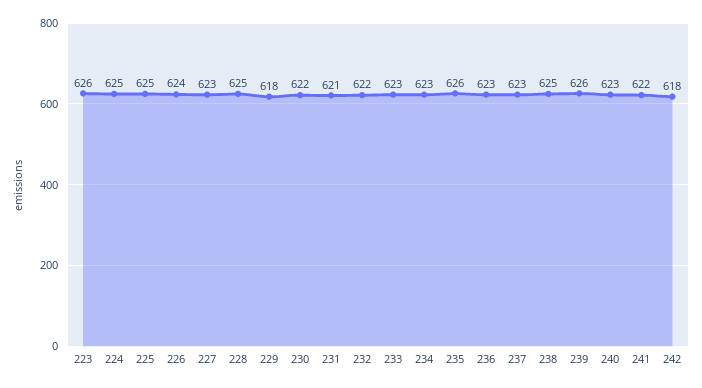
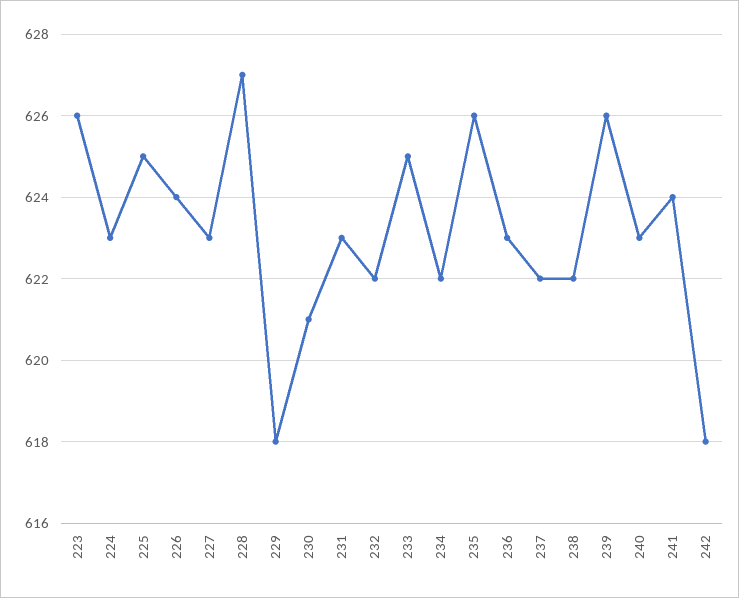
  {
    "223": 626,
-   "224": 625,
+   "224": 623,
    "225": 625,
    "226": 624,
    "227": 623,
-   "228": 625,
+   "228": 627,
    "229": 618,
-   "230": 622,
+   "230": 621,
-   "231": 621,
+   "231": 623,
    "232": 622,
-   "233": 623,
+   "233": 625,
-   "234": 623,
+   "234": 622,
    "235": 626,
    "236": 623,
-   "237": 623,
+   "237": 622,
-   "238": 625,
+   "238": 622,
    "239": 626,
    "240": 623,
-   "241": 622,
+   "241": 624,
    "242": 618
  }

